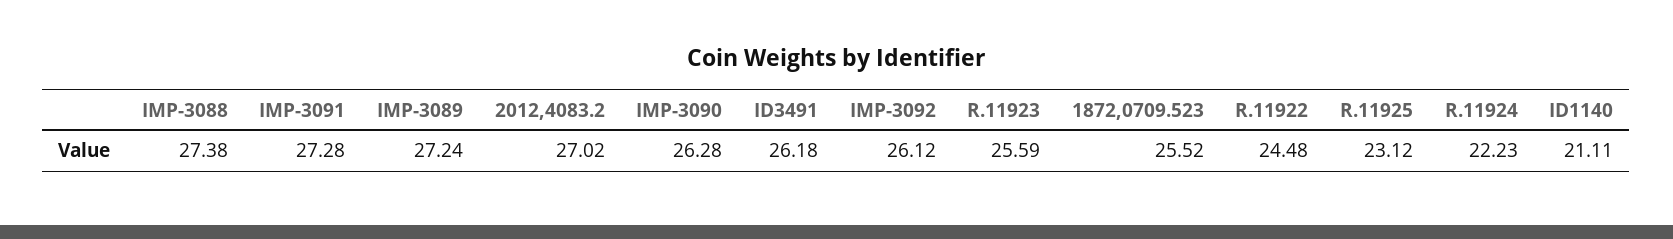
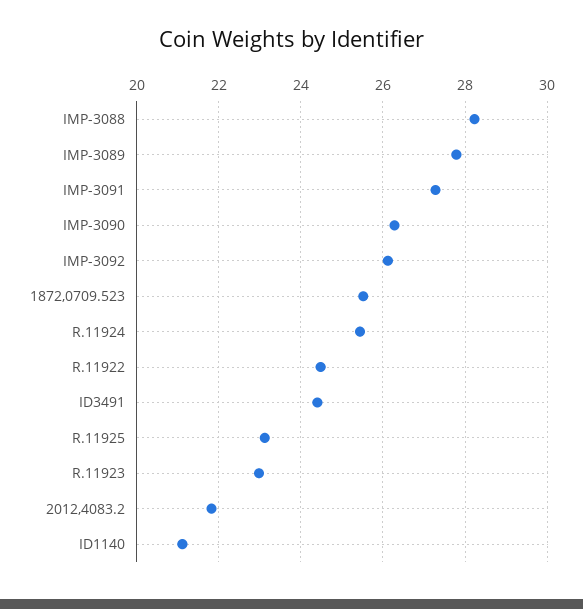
  {
-   "IMP-3088": 27.38,
+   "IMP-3088": 28.2,
    "IMP-3091": 27.28,
-   "IMP-3089": 27.24,
+   "IMP-3089": 27.8,
-   "2012,4083.2": 27.02,
+   "2012,4083.2": 21.8,
    "IMP-3090": 26.28,
-   "ID3491": 26.18,
+   "ID3491": 24.4,
    "IMP-3092": 26.12,
-   "R.11923": 25.59,
+   "R.11923": 23,
    "1872,0709.523": 25.52,
    "R.11922": 24.48,
    "R.11925": 23.12,
-   "R.11924": 22.23,
+   "R.11924": 25.4,
    "ID1140": 21.11
  }

